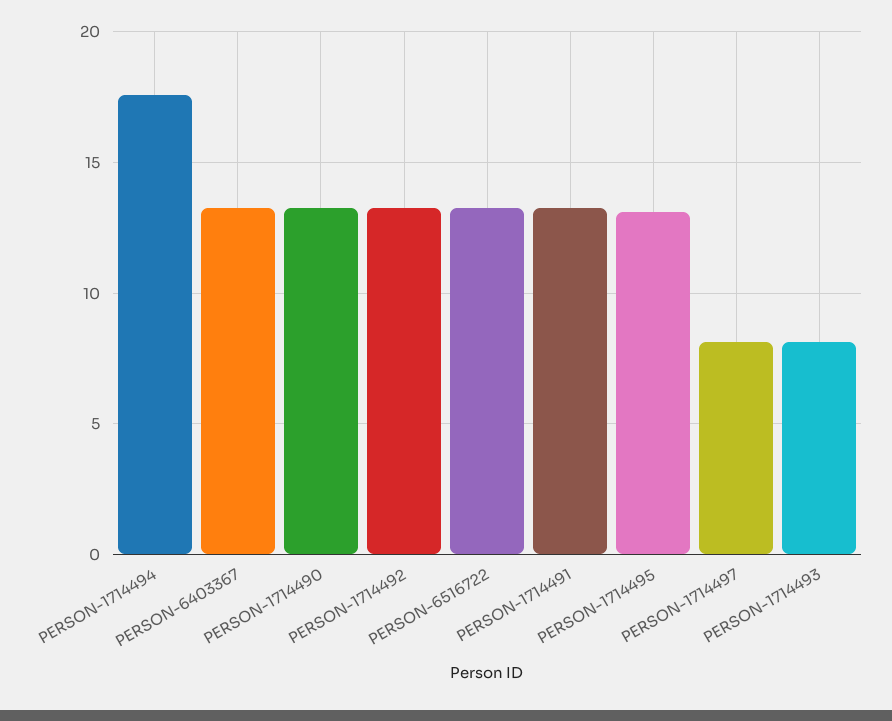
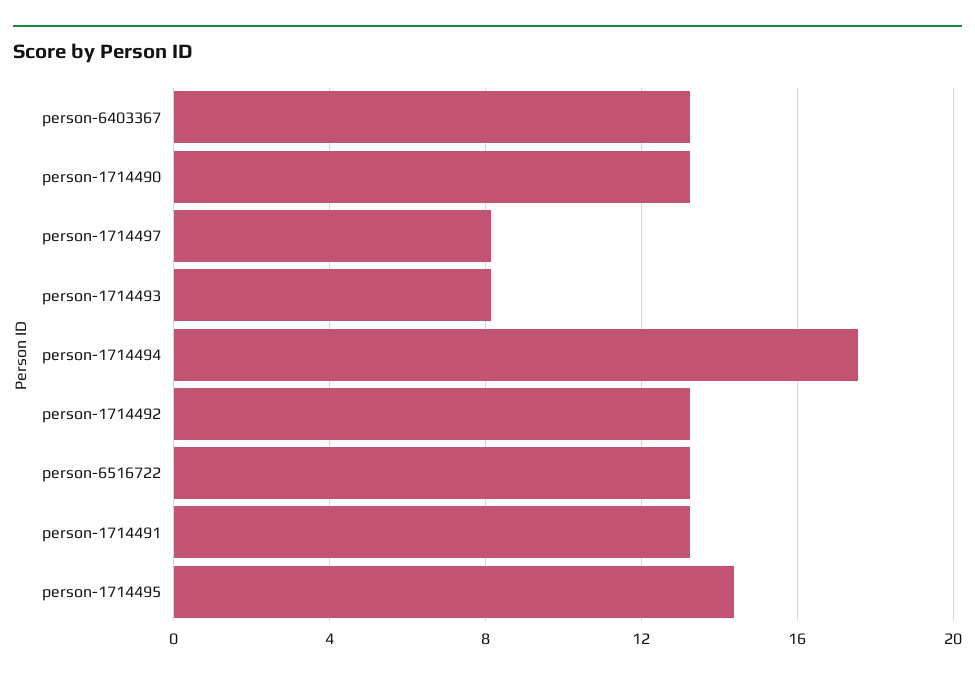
  {
    "PERSON-1714494": 17.5,
    "PERSON-6403367": 13.5,
    "PERSON-1714490": 13.5,
    "PERSON-1714492": 13.5,
    "PERSON-6516722": 13.5,
    "PERSON-1714491": 13.5,
-   "PERSON-1714495": 13,
+   "PERSON-1714495": 14.5,
    "PERSON-1714497": 8,
    "PERSON-1714493": 8
  }

